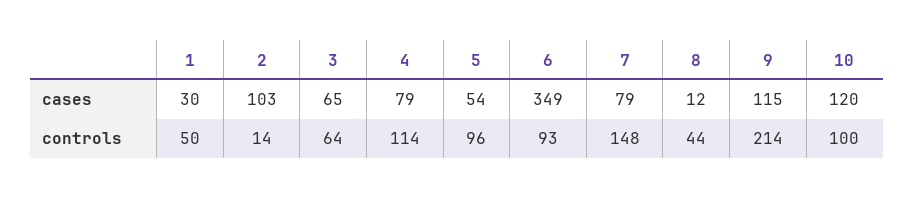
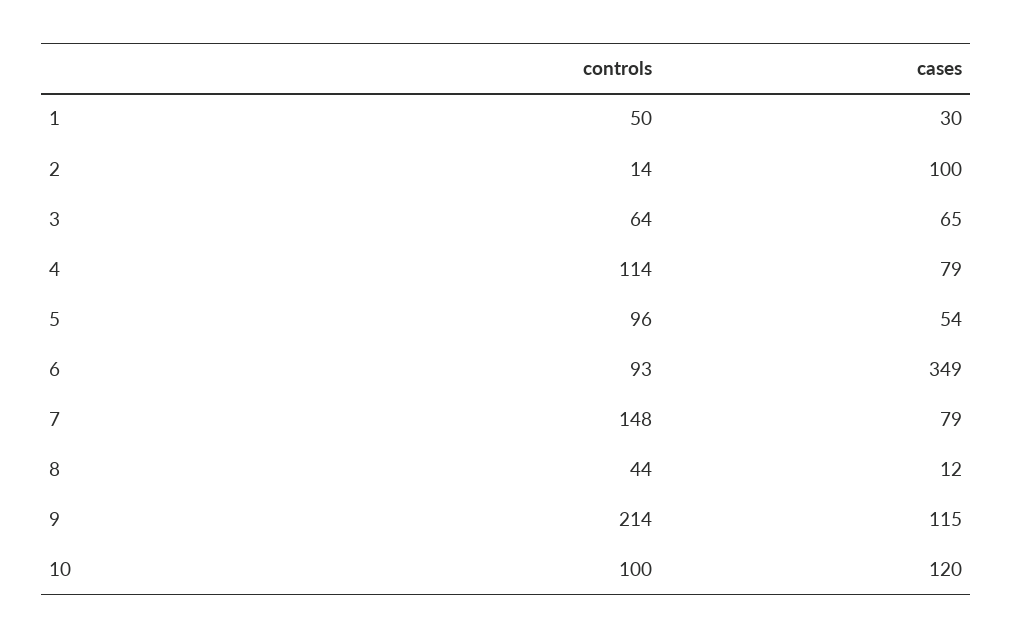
  {
    "1": {
      "cases": 30,
      "controls": 50
    },
    "2": {
-     "cases": 103,
+     "cases": 100,
      "controls": 14
    },
    "3": {
      "cases": 65,
      "controls": 64
    },
    "4": {
      "cases": 79,
      "controls": 114
    },
    "5": {
      "cases": 54,
      "controls": 96
    },
    "6": {
      "cases": 349,
      "controls": 93
    },
    "7": {
      "cases": 79,
      "controls": 148
    },
    "8": {
      "cases": 12,
      "controls": 44
    },
    "9": {
      "cases": 115,
      "controls": 214
    },
    "10": {
      "cases": 120,
      "controls": 100
    }
  }

